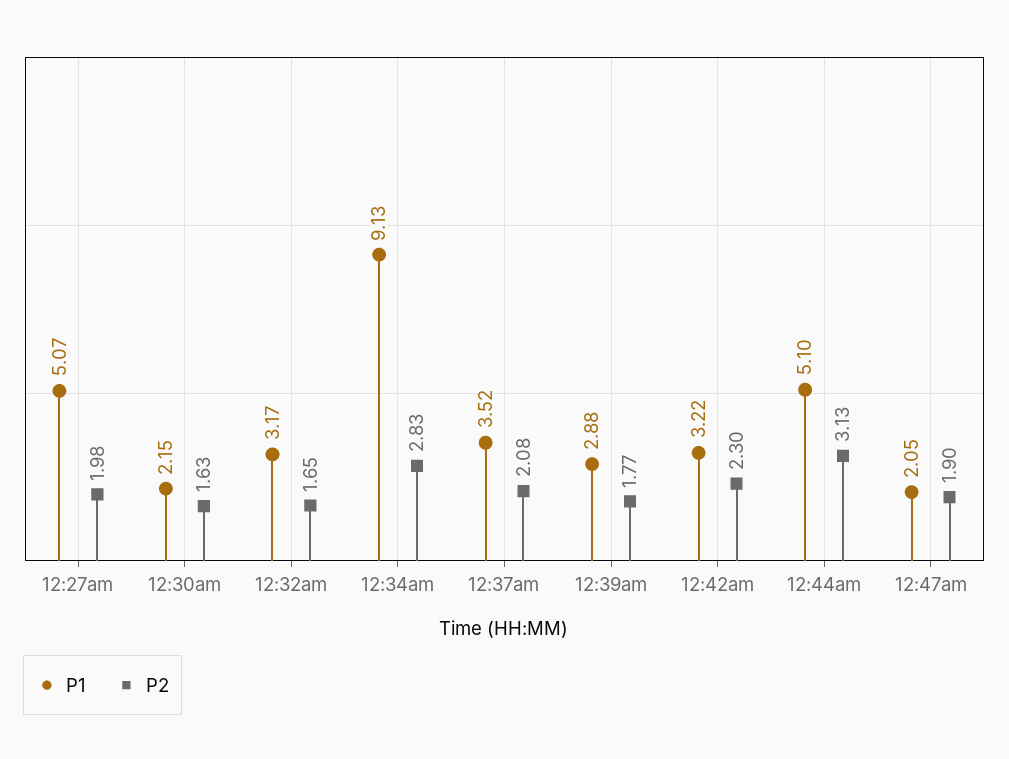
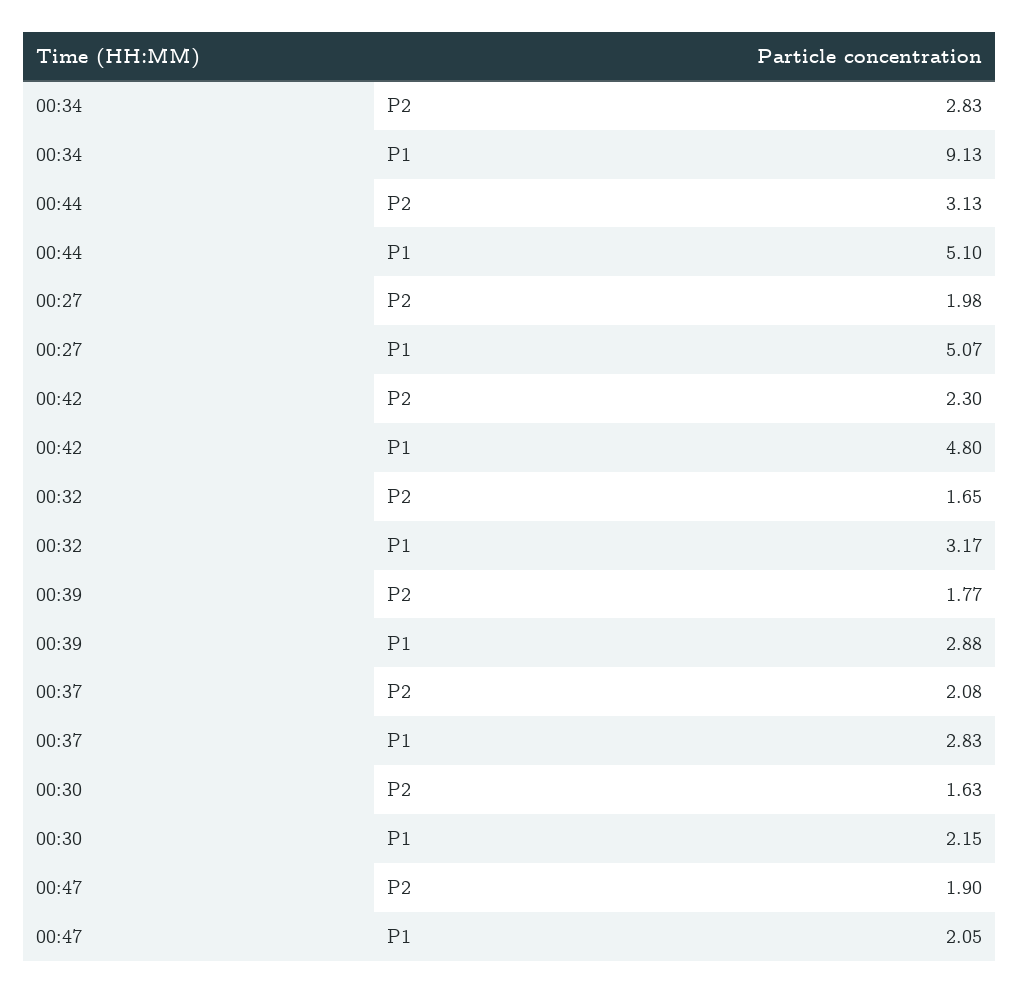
  {
    "P1": {
      "12:27am": 5.07,
      "12:30am": 2.15,
      "12:32am": 3.17,
      "12:34am": 9.13,
-     "12:37am": 3.52,
+     "12:37am": 2.83,
      "12:39am": 2.88,
-     "12:42am": 3.22,
+     "12:42am": 4.8,
      "12:44am": 5.1,
      "12:47am": 2.05
    },
    "P2": {
      "12:27am": 1.98,
      "12:30am": 1.63,
      "12:32am": 1.65,
      "12:34am": 2.83,
      "12:37am": 2.08,
      "12:39am": 1.77,
      "12:42am": 2.3,
      "12:44am": 3.13,
      "12:47am": 1.9
    }
  }

